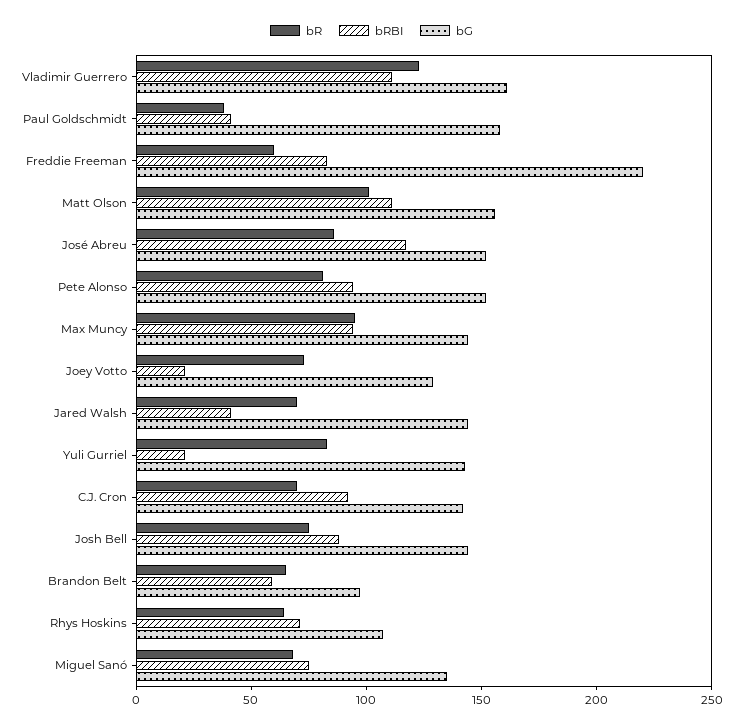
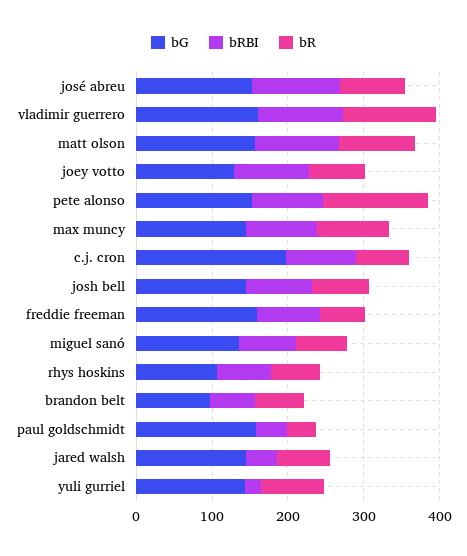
  {
    "bR": {
      "Vladimir Guerrero": 120,
      "Paul Goldschmidt": 40,
      "Freddie Freeman": 60,
      "Matt Olson": 100,
      "José Abreu": 90,
-     "Pete Alonso": 80,
+     "Pete Alonso": 140,
      "Max Muncy": 100,
      "Joey Votto": 70,
      "Jared Walsh": 70,
      "Yuli Gurriel": 80,
      "C.J. Cron": 70,
      "Josh Bell": 80,
      "Brandon Belt": 70,
      "Rhys Hoskins": 60,
      "Miguel Sanó": 70
    },
    "bRBI": {
      "Vladimir Guerrero": 110,
      "Paul Goldschmidt": 40,
      "Freddie Freeman": 80,
      "Matt Olson": 110,
      "José Abreu": 120,
      "Pete Alonso": 90,
      "Max Muncy": 90,
-     "Joey Votto": 20,
+     "Joey Votto": 100,
      "Jared Walsh": 40,
      "Yuli Gurriel": 20,
      "C.J. Cron": 90,
      "Josh Bell": 90,
      "Brandon Belt": 60,
      "Rhys Hoskins": 70,
      "Miguel Sanó": 80
    },
    "bG": {
      "Vladimir Guerrero": 160,
      "Paul Goldschmidt": 160,
-     "Freddie Freeman": 220,
+     "Freddie Freeman": 160,
      "Matt Olson": 160,
      "José Abreu": 150,
      "Pete Alonso": 150,
      "Max Muncy": 140,
      "Joey Votto": 130,
      "Jared Walsh": 140,
      "Yuli Gurriel": 140,
-     "C.J. Cron": 140,
+     "C.J. Cron": 200,
      "Josh Bell": 140,
      "Brandon Belt": 100,
      "Rhys Hoskins": 110,
      "Miguel Sanó": 140
    }
  }

